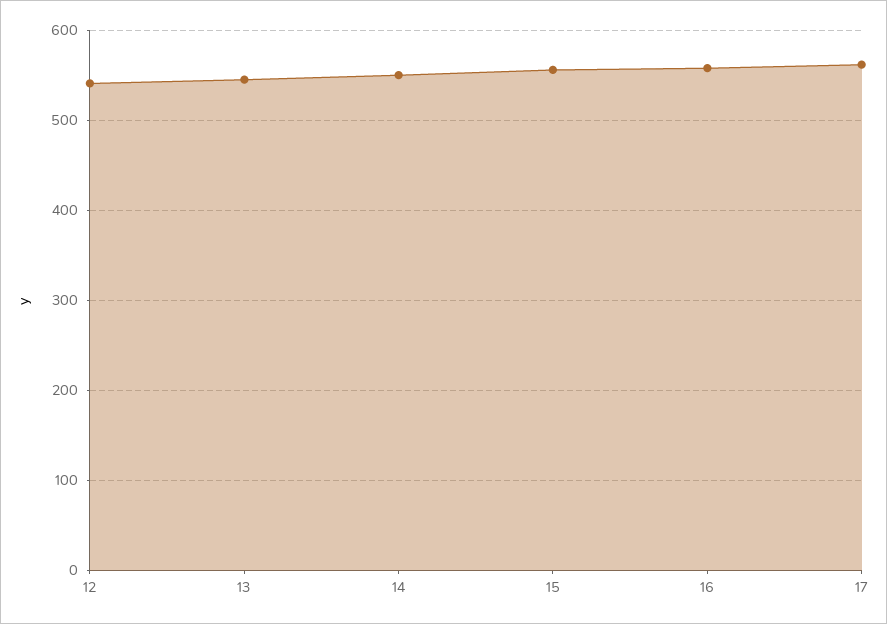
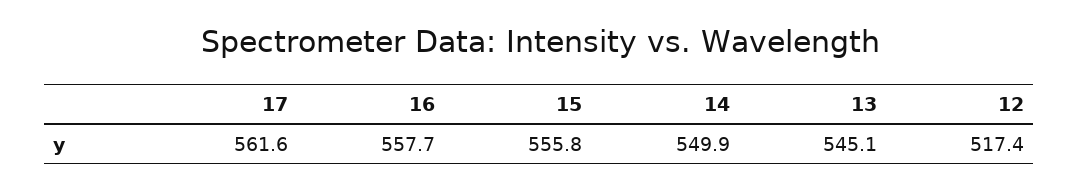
  {
-   "12": 540,
+   "12": 517.4,
    "13": 545.1,
    "14": 549.9,
    "15": 555.8,
    "16": 557.7,
    "17": 561.6
  }

